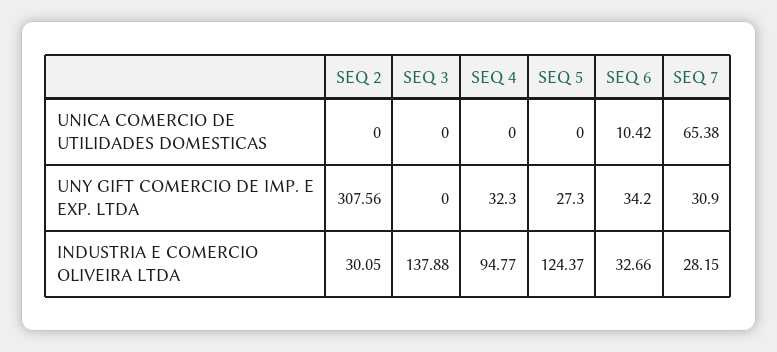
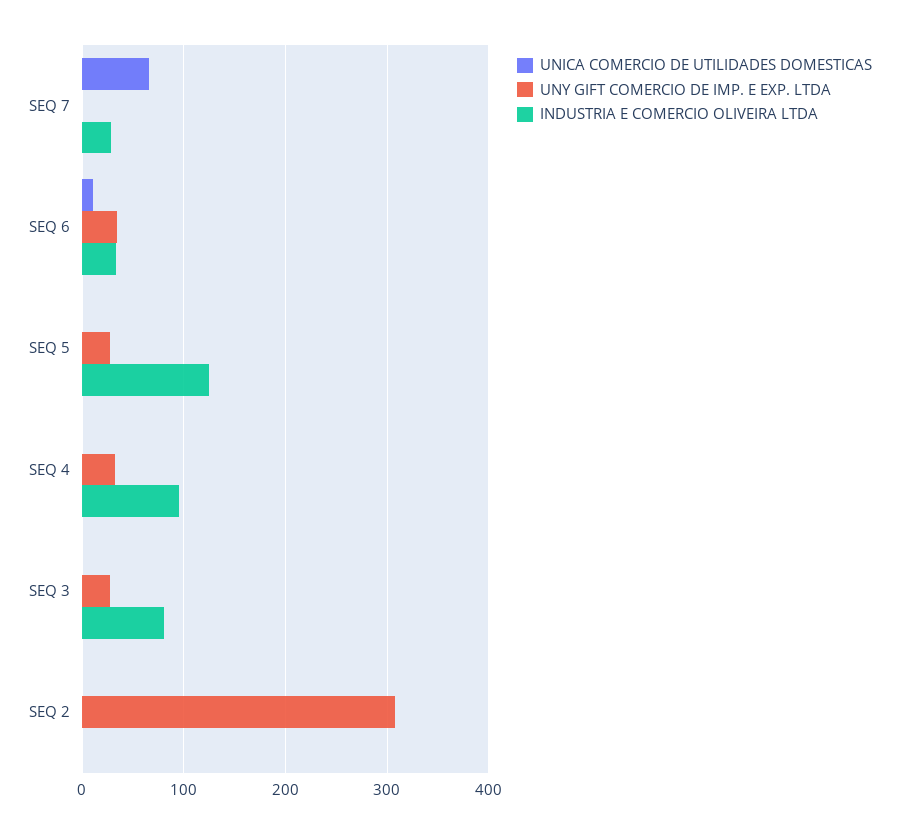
  {
    "UNICA COMERCIO DE UTILIDADES DOMESTICAS": {
      "SEQ 2": 0,
      "SEQ 3": 0,
      "SEQ 4": 0,
      "SEQ 5": 0,
      "SEQ 6": 10.42,
      "SEQ 7": 65.38
    },
    "UNY GIFT COMERCIO DE IMP. E EXP. LTDA": {
      "SEQ 2": 307.56,
-     "SEQ 3": 0,
+     "SEQ 3": 30,
      "SEQ 4": 32.3,
      "SEQ 5": 27.3,
      "SEQ 6": 34.2,
-     "SEQ 7": 30.9
+     "SEQ 7": 0
    },
    "INDUSTRIA E COMERCIO OLIVEIRA LTDA": {
-     "SEQ 2": 30.05,
+     "SEQ 2": 0,
-     "SEQ 3": 137.88,
+     "SEQ 3": 80,
      "SEQ 4": 94.77,
      "SEQ 5": 124.37,
      "SEQ 6": 32.66,
      "SEQ 7": 28.15
    }
  }

